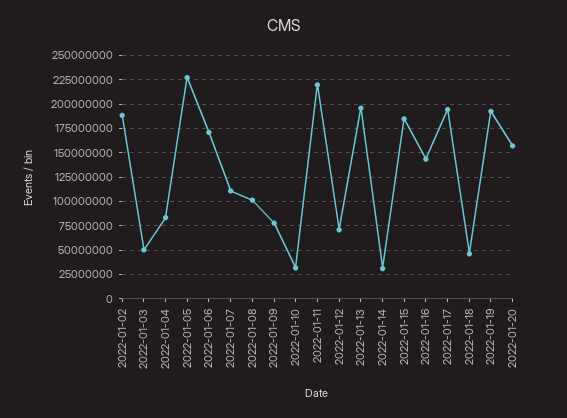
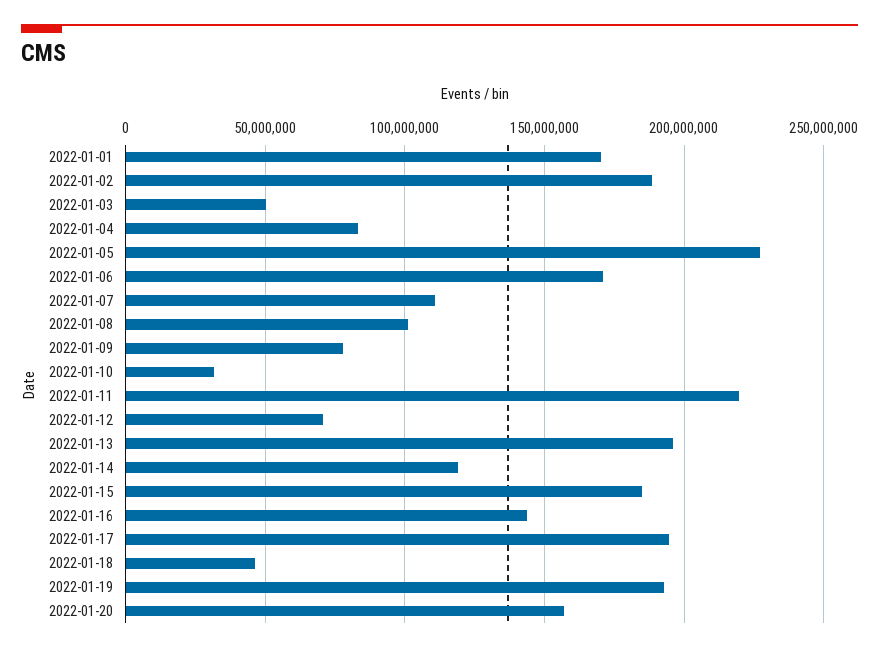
  {
    "2022-01-02": 190000000,
    "2022-01-03": 50000000,
    "2022-01-04": 85000000,
    "2022-01-05": 225000000,
    "2022-01-06": 170000000,
    "2022-01-07": 110000000,
    "2022-01-08": 100000000,
    "2022-01-09": 80000000,
    "2022-01-10": 30000000,
    "2022-01-11": 220000000,
    "2022-01-12": 70000000,
    "2022-01-13": 195000000,
-   "2022-01-14": 25000000,
+   "2022-01-14": 120000000,
    "2022-01-15": 185000000,
    "2022-01-16": 145000000,
    "2022-01-17": 195000000,
    "2022-01-18": 45000000,
    "2022-01-19": 195000000,
-   "2022-01-20": 155000000
+   "2022-01-20": 155000000,
+   "2022-01-01": 170000000
  }

